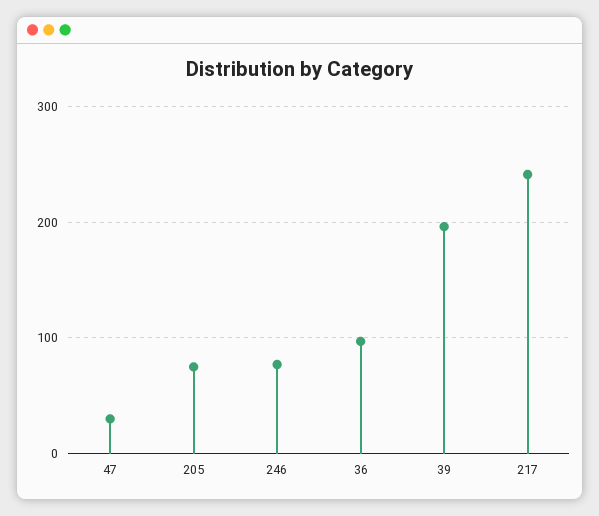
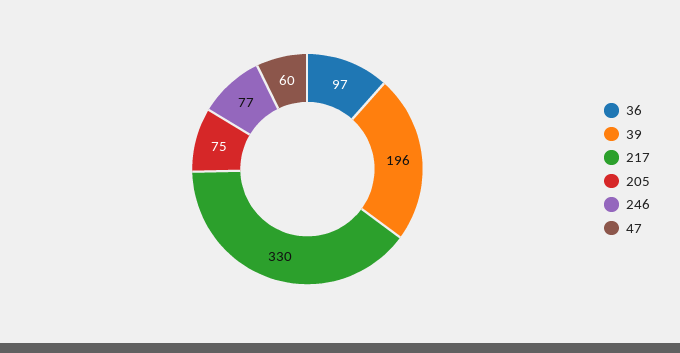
  {
-   "47": 30,
+   "47": 60,
    "205": 75,
    "246": 77,
    "36": 97,
    "39": 196,
-   "217": 240
+   "217": 330
  }

